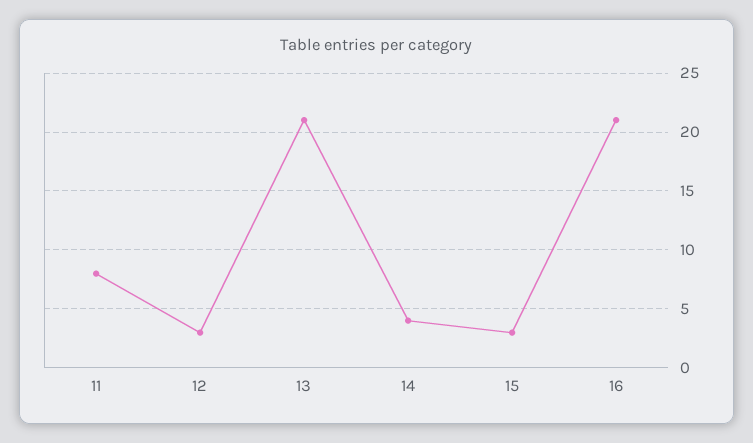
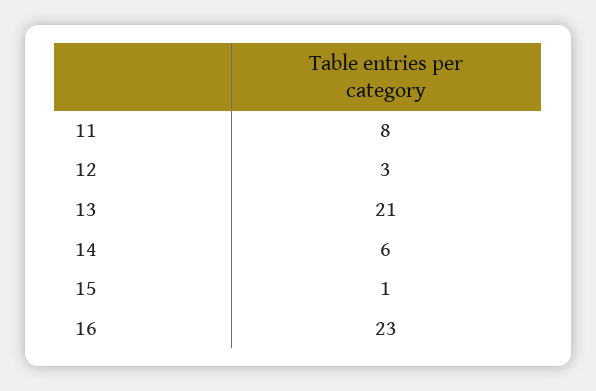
  {
    "11": 8,
    "12": 3,
    "13": 21,
-   "14": 4,
+   "14": 6,
-   "15": 3,
+   "15": 1,
-   "16": 21
+   "16": 23
  }

